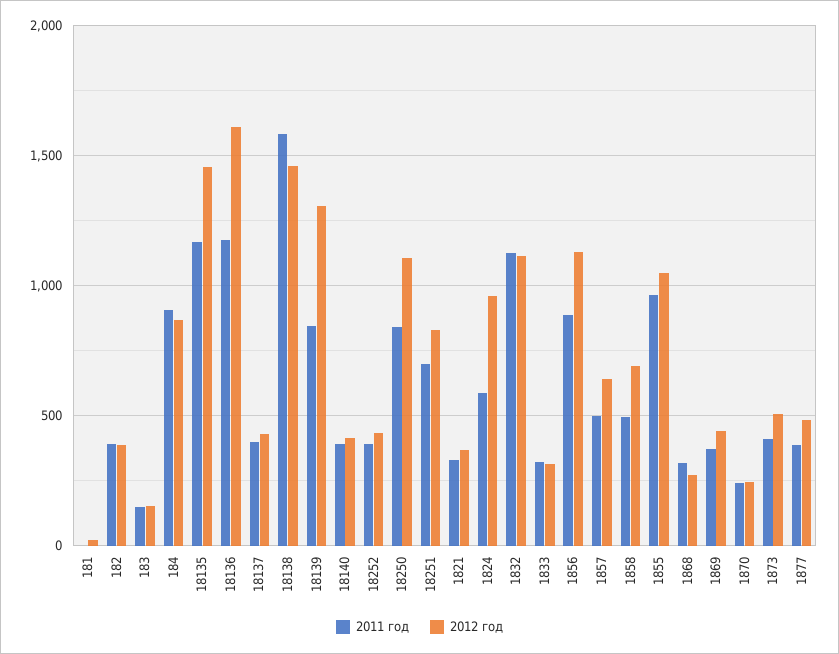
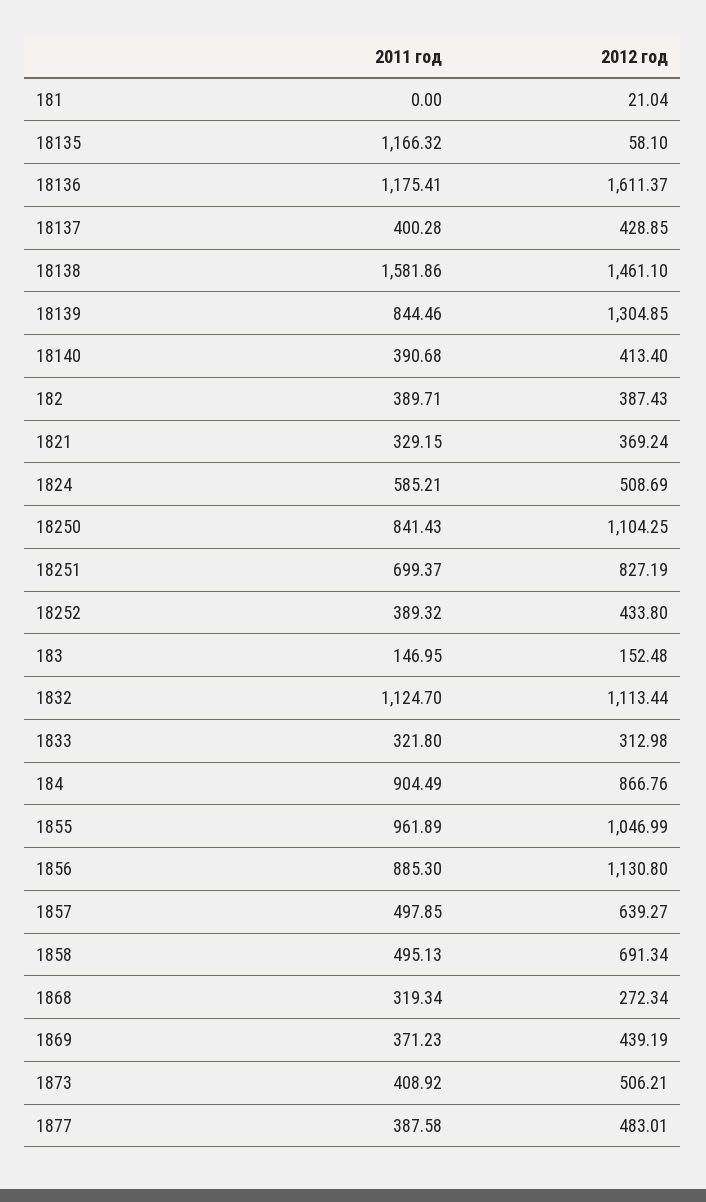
  {
    "2011 год": {
      "181": 0,
      "182": 389.71,
      "183": 146.95,
      "184": 904.49,
      "18135": 1166.32,
      "18136": 1175.41,
      "18137": 400.28,
      "18138": 1581.86,
      "18139": 844.46,
      "18140": 390.68,
      "18252": 389.32,
      "18250": 841.43,
      "18251": 699.37,
      "1821": 329.15,
      "1824": 585.21,
      "1832": 1124.7,
      "1833": 321.8,
      "1856": 885.3,
      "1857": 497.85,
      "1858": 495.13,
      "1855": 961.89,
      "1868": 319.34,
      "1869": 371.23,
-     "1870": 250,
      "1873": 408.92,
      "1877": 387.58
    },
    "2012 год": {
      "181": 21.04,
      "182": 387.43,
      "183": 152.48,
      "184": 866.76,
-     "18135": 1450,
+     "18135": 58.1,
      "18136": 1611.37,
      "18137": 428.85,
      "18138": 1461.1,
      "18139": 1304.85,
      "18140": 413.4,
      "18252": 433.8,
      "18250": 1104.25,
      "18251": 827.19,
      "1821": 369.24,
-     "1824": 950,
+     "1824": 508.69,
      "1832": 1113.44,
      "1833": 312.98,
      "1856": 1130.8,
      "1857": 639.27,
      "1858": 691.34,
      "1855": 1046.99,
      "1868": 272.34,
      "1869": 439.19,
-     "1870": 250,
      "1873": 506.21,
      "1877": 483.01
    }
  }

